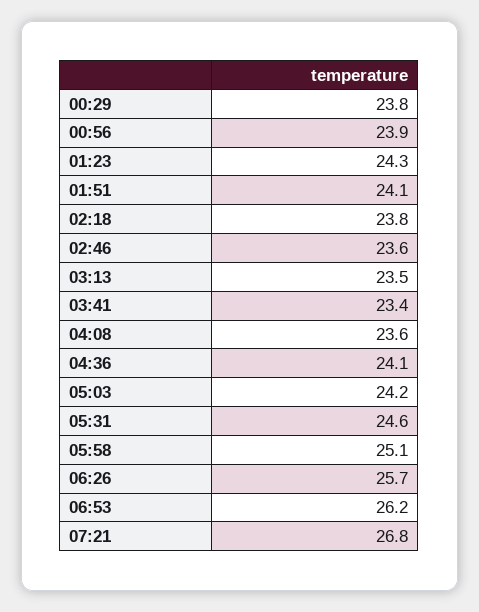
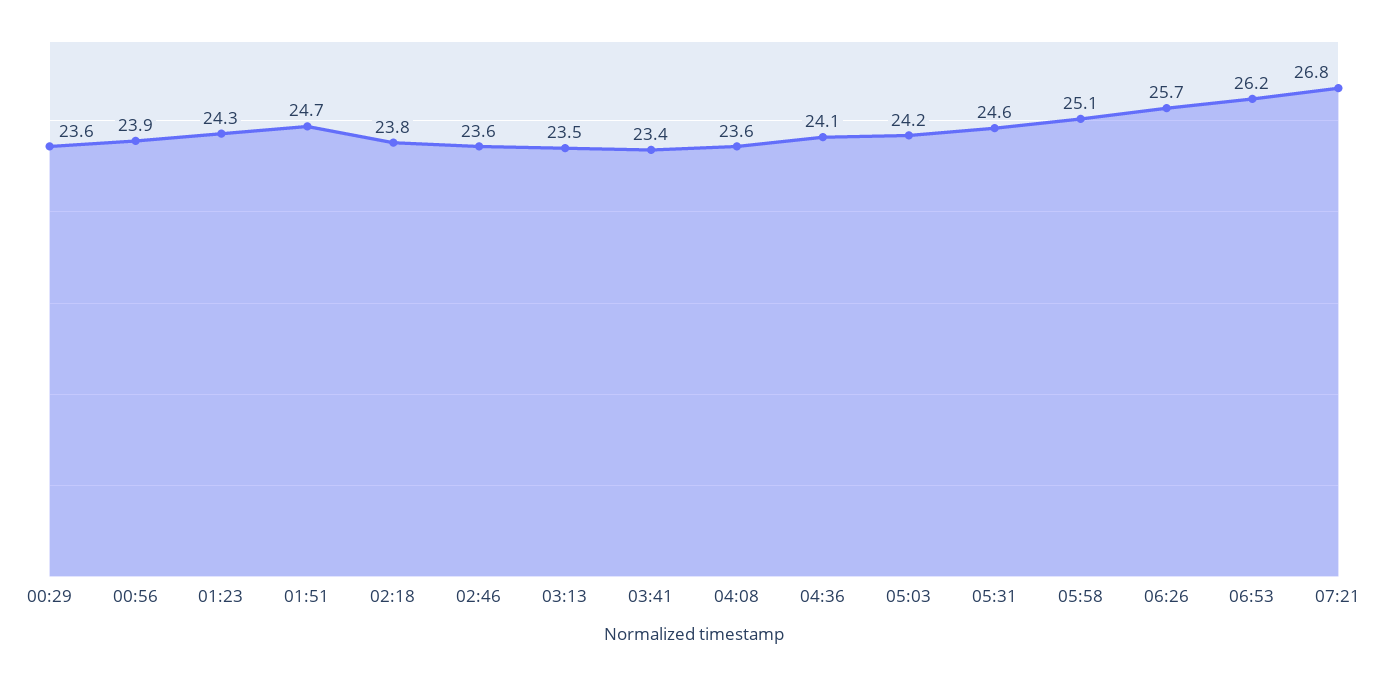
  {
-   "00:29": 23.8,
+   "00:29": 23.6,
    "00:56": 23.9,
    "01:23": 24.3,
-   "01:51": 24.1,
+   "01:51": 24.7,
    "02:18": 23.8,
    "02:46": 23.6,
    "03:13": 23.5,
    "03:41": 23.4,
    "04:08": 23.6,
    "04:36": 24.1,
    "05:03": 24.2,
    "05:31": 24.6,
    "05:58": 25.1,
    "06:26": 25.7,
    "06:53": 26.2,
    "07:21": 26.8
  }

